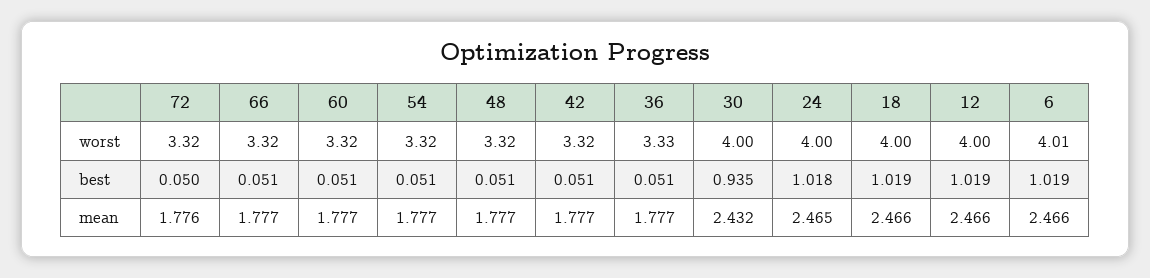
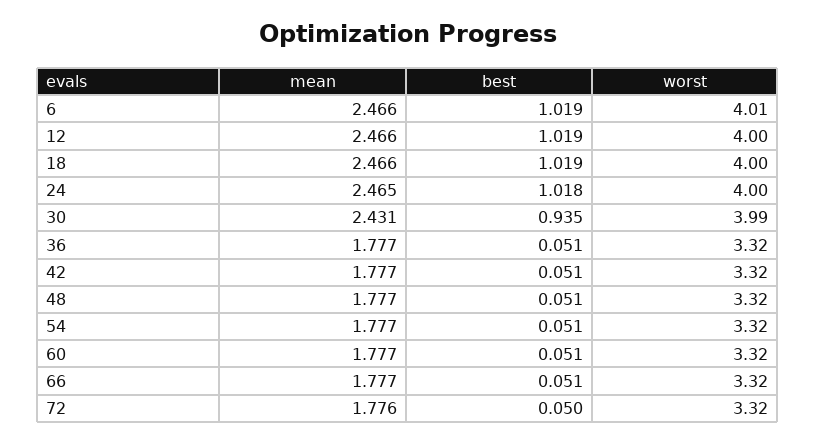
  {
    "72": {
      "worst": 3.32,
      "best": 0.05,
      "mean": 1.776
    },
    "66": {
      "worst": 3.32,
      "best": 0.051,
      "mean": 1.777
    },
    "60": {
      "worst": 3.32,
      "best": 0.051,
      "mean": 1.777
    },
    "54": {
      "worst": 3.32,
      "best": 0.051,
      "mean": 1.777
    },
    "48": {
      "worst": 3.32,
      "best": 0.051,
      "mean": 1.777
    },
    "42": {
      "worst": 3.32,
      "best": 0.051,
      "mean": 1.777
    },
    "36": {
-     "worst": 3.33,
+     "worst": 3.32,
      "best": 0.051,
      "mean": 1.777
    },
    "30": {
-     "worst": 4,
+     "worst": 3.99,
      "best": 0.935,
-     "mean": 2.432
+     "mean": 2.431
    },
    "24": {
      "worst": 4,
      "best": 1.018,
      "mean": 2.465
    },
    "18": {
      "worst": 4,
      "best": 1.019,
      "mean": 2.466
    },
    "12": {
      "worst": 4,
      "best": 1.019,
      "mean": 2.466
    },
    "6": {
      "worst": 4.01,
      "best": 1.019,
      "mean": 2.466
    }
  }

